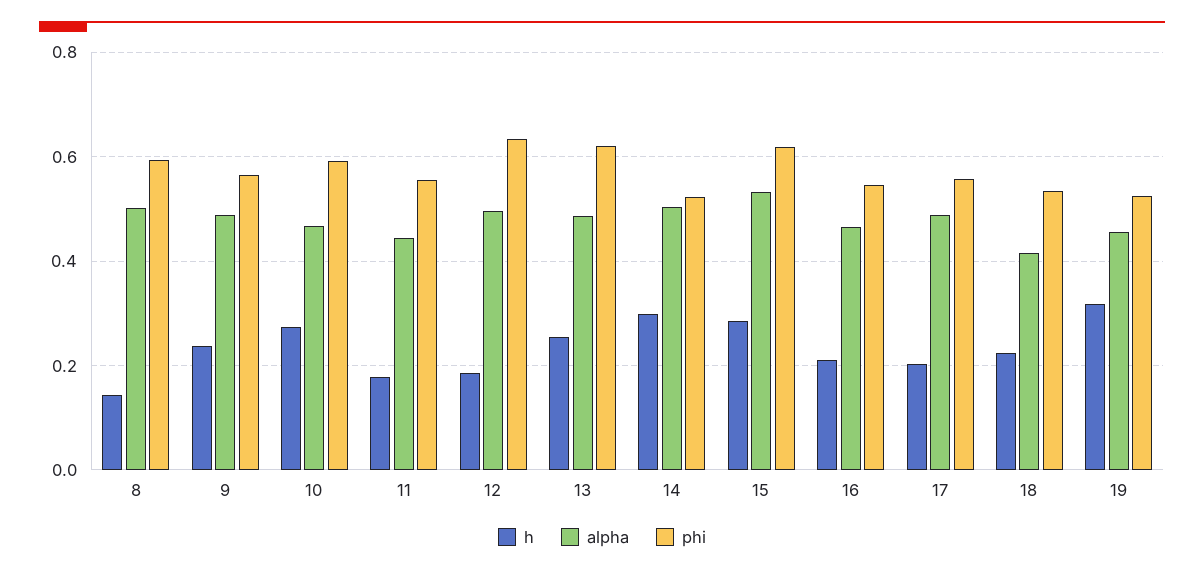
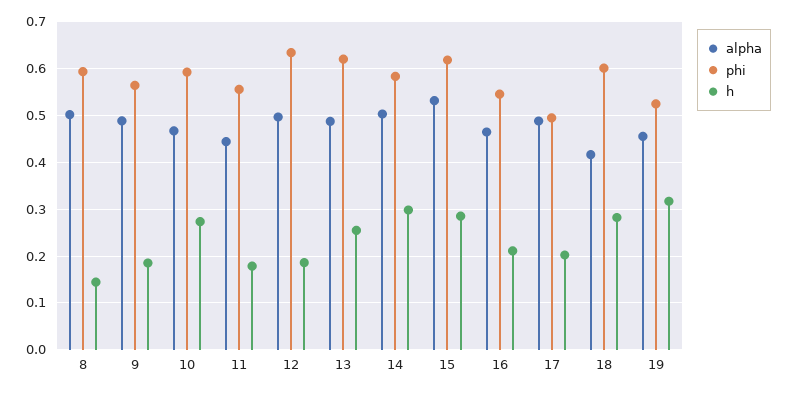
  {
    "h": {
      "8": 0.14,
-     "9": 0.24,
+     "9": 0.18,
      "10": 0.28,
      "11": 0.18,
      "12": 0.18,
      "13": 0.26,
      "14": 0.3,
      "15": 0.28,
      "16": 0.22,
      "17": 0.2,
-     "18": 0.22,
+     "18": 0.28,
      "19": 0.32
    },
    "alpha": {
      "8": 0.5,
      "9": 0.48,
      "10": 0.46,
      "11": 0.44,
      "12": 0.5,
      "13": 0.48,
      "14": 0.5,
      "15": 0.54,
      "16": 0.46,
      "17": 0.48,
      "18": 0.42,
      "19": 0.46
    },
    "phi": {
      "8": 0.6,
      "9": 0.56,
      "10": 0.6,
      "11": 0.56,
      "12": 0.64,
      "13": 0.62,
-     "14": 0.52,
+     "14": 0.58,
      "15": 0.62,
      "16": 0.54,
-     "17": 0.56,
+     "17": 0.5,
-     "18": 0.54,
+     "18": 0.6,
      "19": 0.52
    }
  }

